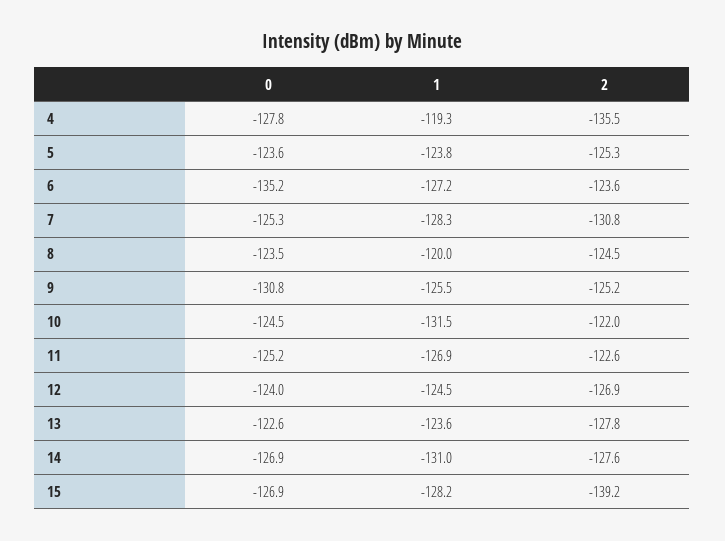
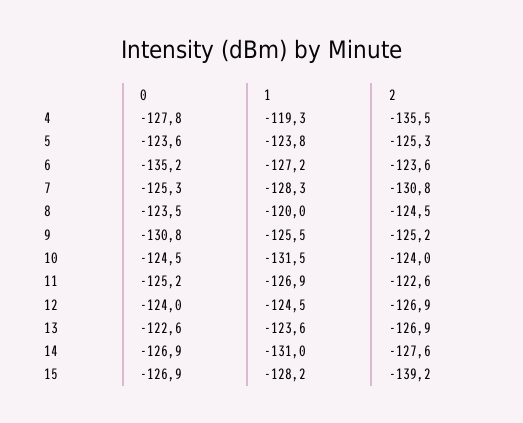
  {
    "0": {
      "4": -127.8,
      "5": -123.6,
      "6": -135.2,
      "7": -125.3,
      "8": -123.5,
      "9": -130.8,
      "10": -124.5,
      "11": -125.2,
      "12": -124,
      "13": -122.6,
      "14": -126.9,
      "15": -126.9
    },
    "1": {
      "4": -119.3,
      "5": -123.8,
      "6": -127.2,
      "7": -128.3,
      "8": -120,
      "9": -125.5,
      "10": -131.5,
      "11": -126.9,
      "12": -124.5,
      "13": -123.6,
      "14": -131,
      "15": -128.2
    },
    "2": {
      "4": -135.5,
      "5": -125.3,
      "6": -123.6,
      "7": -130.8,
      "8": -124.5,
      "9": -125.2,
-     "10": -122,
+     "10": -124,
      "11": -122.6,
      "12": -126.9,
-     "13": -127.8,
+     "13": -126.9,
      "14": -127.6,
      "15": -139.2
    }
  }

